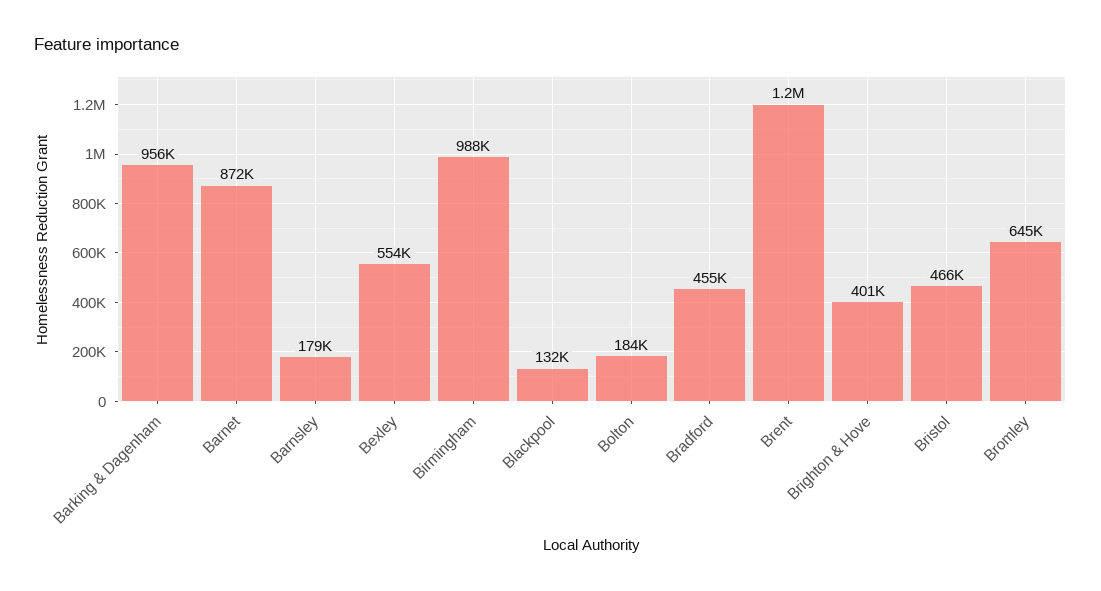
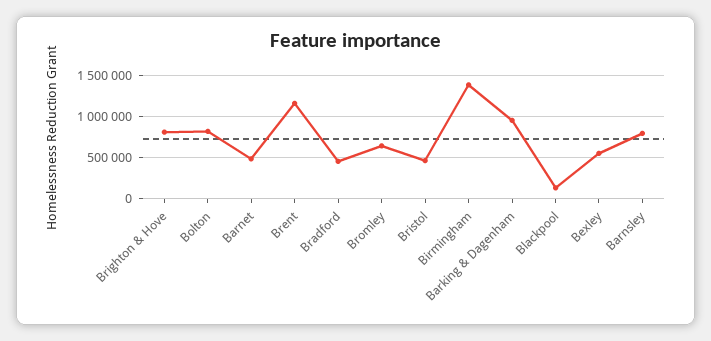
  {
    "Barking & Dagenham": 956000,
-   "Barnet": 872000,
+   "Barnet": 500000,
-   "Barnsley": 179000,
+   "Barnsley": 800000,
    "Bexley": 554000,
-   "Birmingham": 988000,
+   "Birmingham": 1400000,
    "Blackpool": 132000,
-   "Bolton": 184000,
+   "Bolton": 800000,
    "Bradford": 455000,
    "Brent": 1200000,
-   "Brighton & Hove": 401000,
+   "Brighton & Hove": 800000,
    "Bristol": 466000,
    "Bromley": 645000
  }

